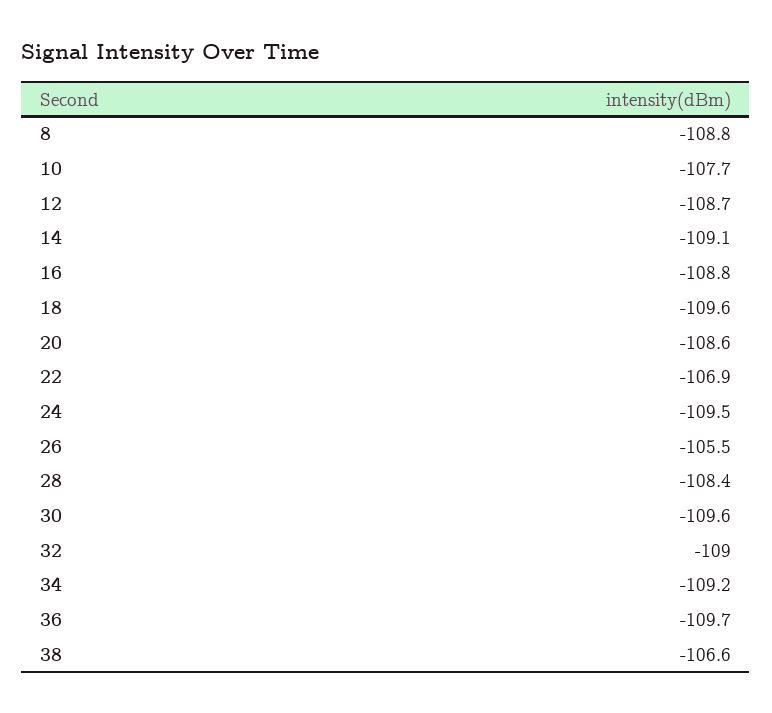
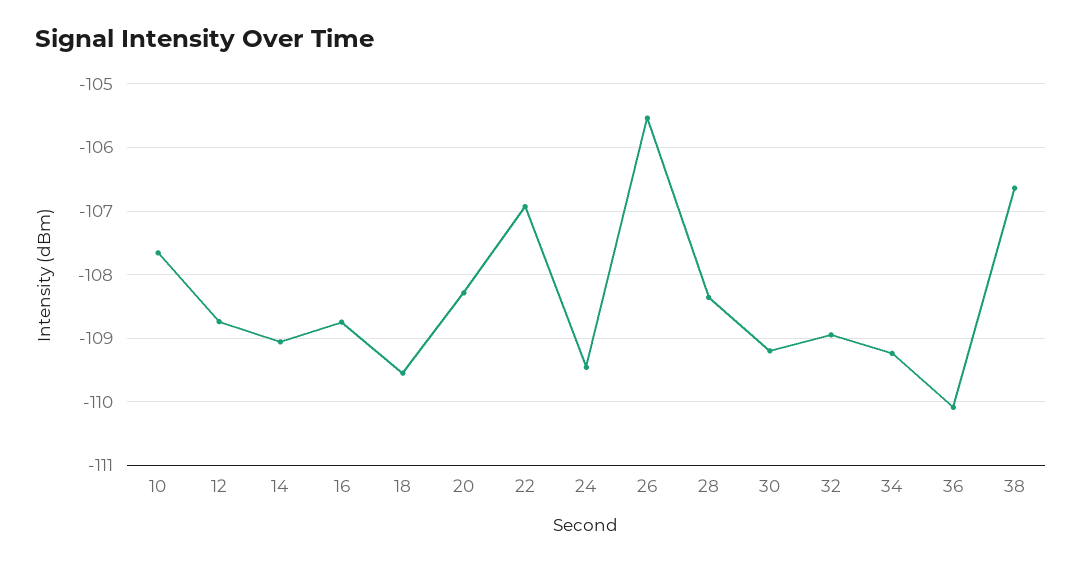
  {
-   "8": -108.8,
    "10": -107.7,
    "12": -108.7,
    "14": -109.1,
    "16": -108.8,
    "18": -109.6,
-   "20": -108.6,
+   "20": -108.3,
    "22": -106.9,
    "24": -109.5,
    "26": -105.5,
    "28": -108.4,
-   "30": -109.6,
+   "30": -109.2,
    "32": -109,
    "34": -109.2,
-   "36": -109.7,
+   "36": -110.1,
    "38": -106.6
  }

